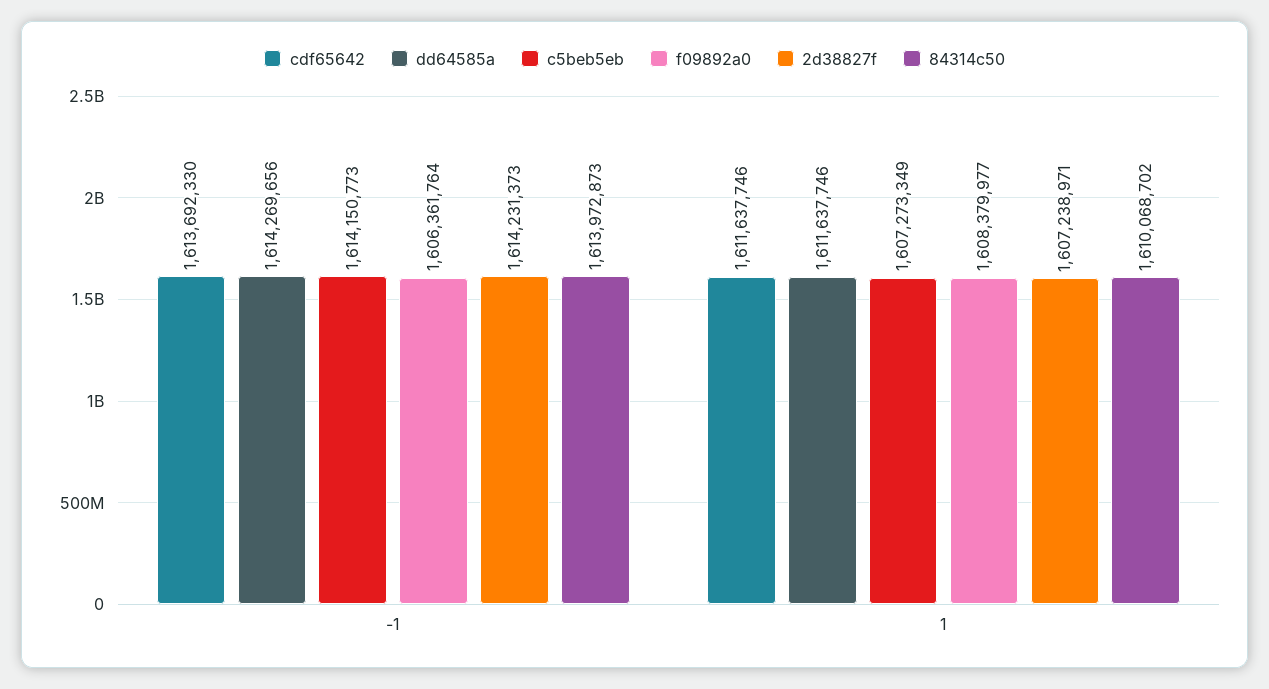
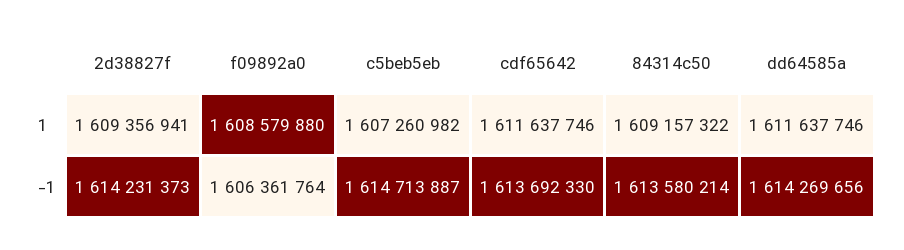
  {
    "cdf65642": {
      "-1": 1613692330,
      "1": 1611637746
    },
    "dd64585a": {
      "-1": 1614269656,
      "1": 1611637746
    },
    "c5beb5eb": {
-     "-1": 1614150773,
+     "-1": 1614713887,
-     "1": 1607273349
+     "1": 1607260982
    },
    "f09892a0": {
      "-1": 1606361764,
-     "1": 1608379977
+     "1": 1608579880
    },
    "2d38827f": {
      "-1": 1614231373,
-     "1": 1607238971
+     "1": 1609356941
    },
    "84314c50": {
-     "-1": 1613972873,
+     "-1": 1613580214,
-     "1": 1610068702
+     "1": 1609157322
    }
  }

